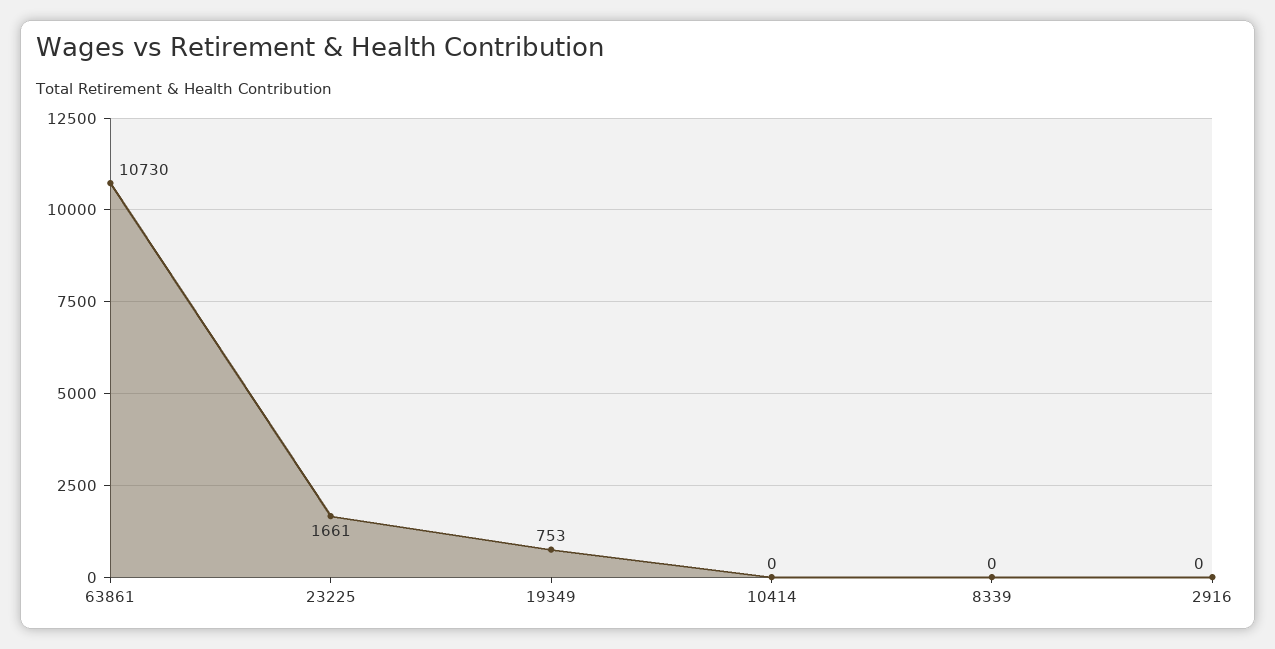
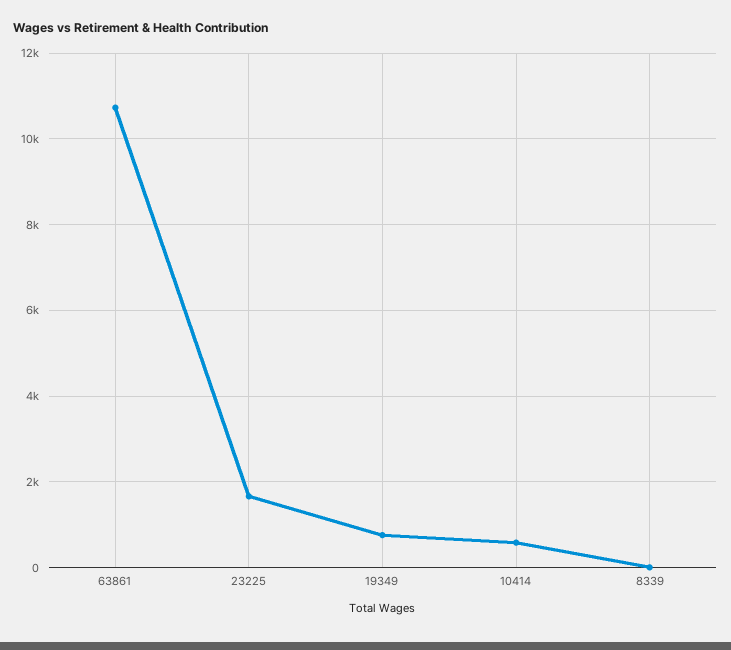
  {
    "63861": 10730,
    "23225": 1661,
    "19349": 753,
-   "10414": 0,
+   "10414": 600,
-   "8339": 0,
+   "8339": 0
-   "2916": 0
  }

